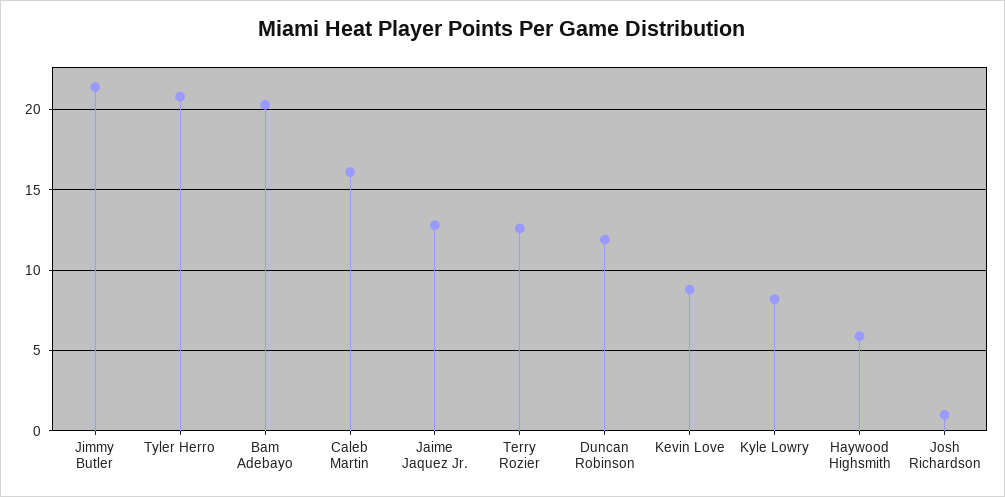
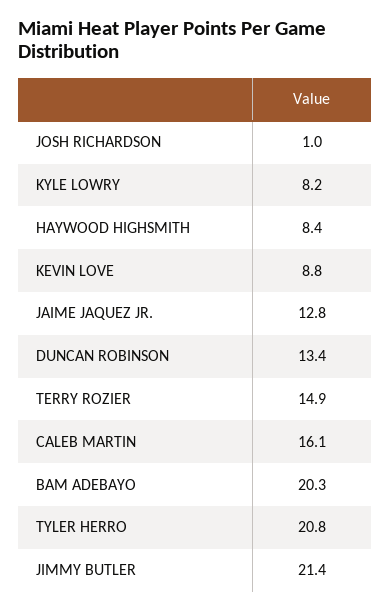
  {
    "Jimmy Butler": 21.4,
    "Tyler Herro": 20.8,
    "Bam Adebayo": 20.3,
    "Caleb Martin": 16.1,
    "Jaime Jaquez Jr.": 12.8,
-   "Terry Rozier": 12.5,
+   "Terry Rozier": 14.9,
-   "Duncan Robinson": 12,
+   "Duncan Robinson": 13.4,
    "Kevin Love": 8.8,
    "Kyle Lowry": 8.2,
-   "Haywood Highsmith": 6,
+   "Haywood Highsmith": 8.4,
    "Josh Richardson": 1
  }

